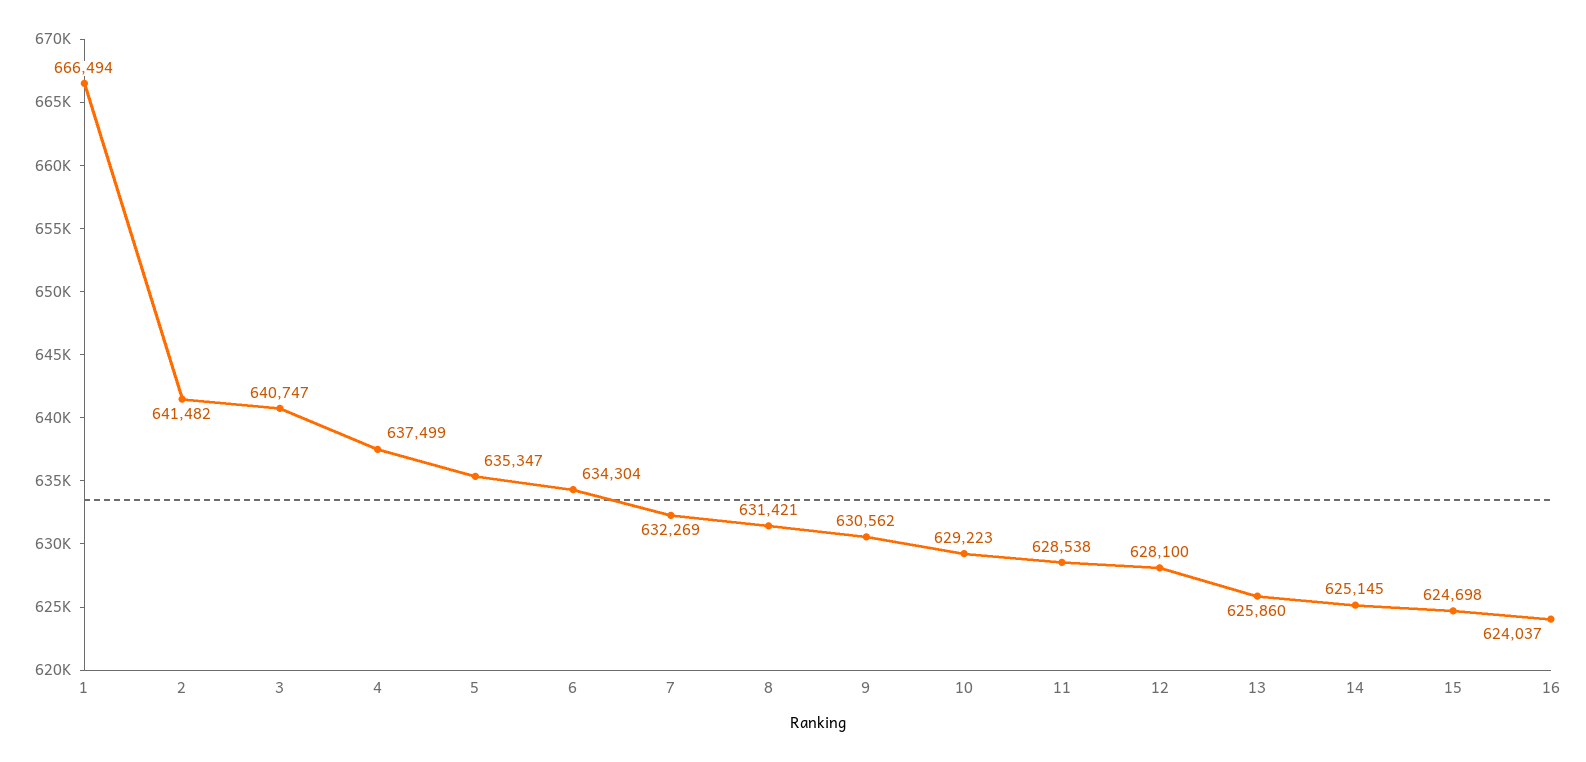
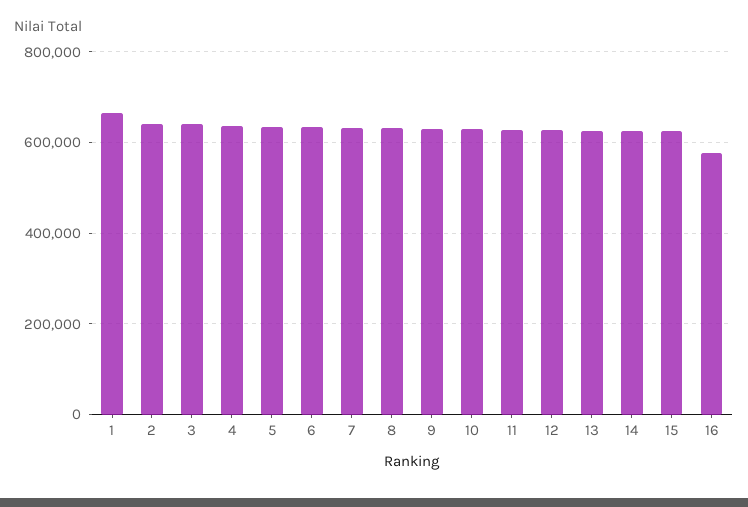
  {
    "1": 666494,
    "2": 641482,
    "3": 640747,
    "4": 637499,
    "5": 635347,
    "6": 634304,
    "7": 632269,
    "8": 631421,
    "9": 630562,
    "10": 629223,
    "11": 628538,
    "12": 628100,
    "13": 625860,
    "14": 625145,
    "15": 624698,
-   "16": 624037
+   "16": 580000
  }

